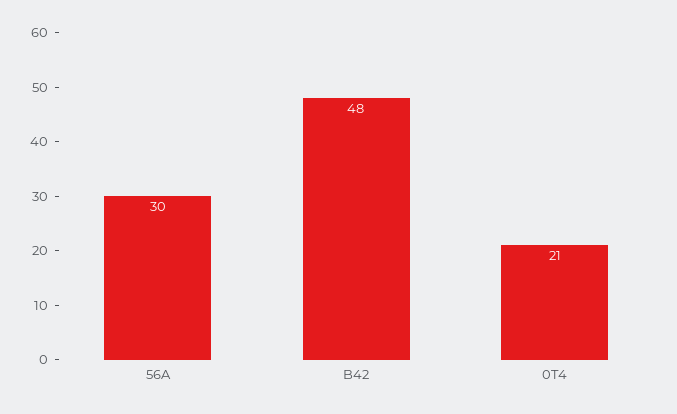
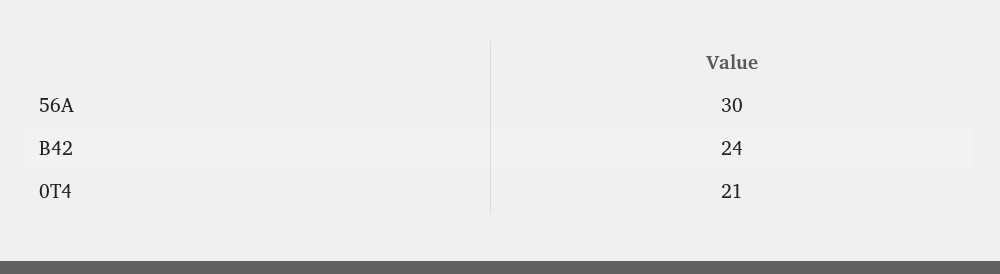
  {
    "56A": 30,
-   "B42": 48,
+   "B42": 24,
    "0T4": 21
  }

